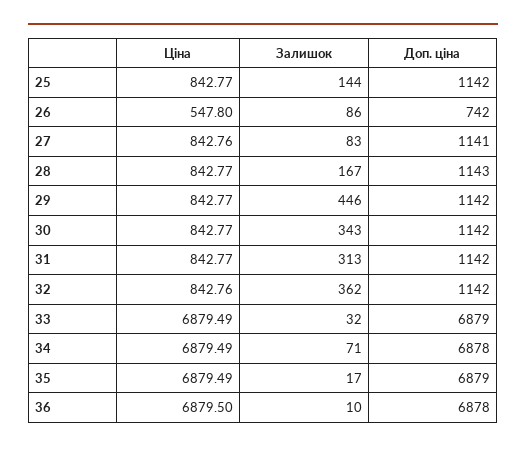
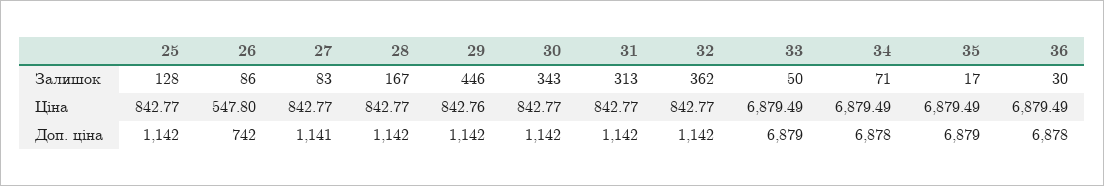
  {
    "Ціна": {
      "25": 842.77,
      "26": 547.8,
-     "27": 842.76,
+     "27": 842.77,
      "28": 842.77,
-     "29": 842.77,
+     "29": 842.76,
      "30": 842.77,
      "31": 842.77,
-     "32": 842.76,
+     "32": 842.77,
      "33": 6879.49,
      "34": 6879.49,
      "35": 6879.49,
-     "36": 6879.5
+     "36": 6879.49
    },
    "Залишок": {
-     "25": 144,
+     "25": 128,
      "26": 86,
      "27": 83,
      "28": 167,
      "29": 446,
      "30": 343,
      "31": 313,
      "32": 362,
-     "33": 32,
+     "33": 50,
      "34": 71,
      "35": 17,
-     "36": 10
+     "36": 30
    },
    "Доп. ціна": {
      "25": 1142,
      "26": 742,
      "27": 1141,
-     "28": 1143,
+     "28": 1142,
      "29": 1142,
      "30": 1142,
      "31": 1142,
      "32": 1142,
      "33": 6879,
      "34": 6878,
      "35": 6879,
      "36": 6878
    }
  }

